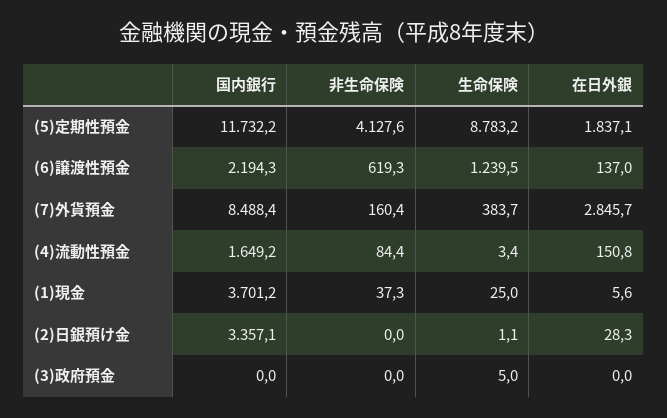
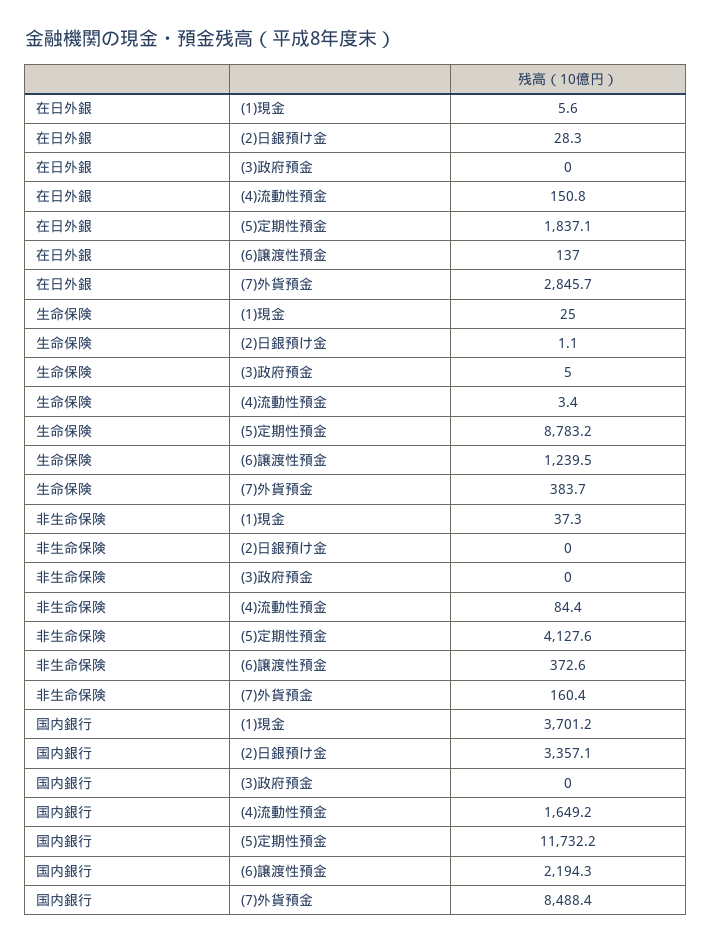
  {
    "国内銀行": {
      "(5)定期性預金": 11732.2,
      "(6)譲渡性預金": 2194.3,
      "(7)外貨預金": 8488.4,
      "(4)流動性預金": 1649.2,
      "(1)現金": 3701.2,
      "(2)日銀預け金": 3357.1,
      "(3)政府預金": 0
    },
    "非生命保険": {
      "(5)定期性預金": 4127.6,
-     "(6)譲渡性預金": 619.3,
+     "(6)譲渡性預金": 372.6,
      "(7)外貨預金": 160.4,
      "(4)流動性預金": 84.4,
      "(1)現金": 37.3,
      "(2)日銀預け金": 0,
      "(3)政府預金": 0
    },
    "生命保険": {
      "(5)定期性預金": 8783.2,
      "(6)譲渡性預金": 1239.5,
      "(7)外貨預金": 383.7,
      "(4)流動性預金": 3.4,
      "(1)現金": 25,
      "(2)日銀預け金": 1.1,
      "(3)政府預金": 5
    },
    "在日外銀": {
      "(5)定期性預金": 1837.1,
      "(6)譲渡性預金": 137,
      "(7)外貨預金": 2845.7,
      "(4)流動性預金": 150.8,
      "(1)現金": 5.6,
      "(2)日銀預け金": 28.3,
      "(3)政府預金": 0
    }
  }

